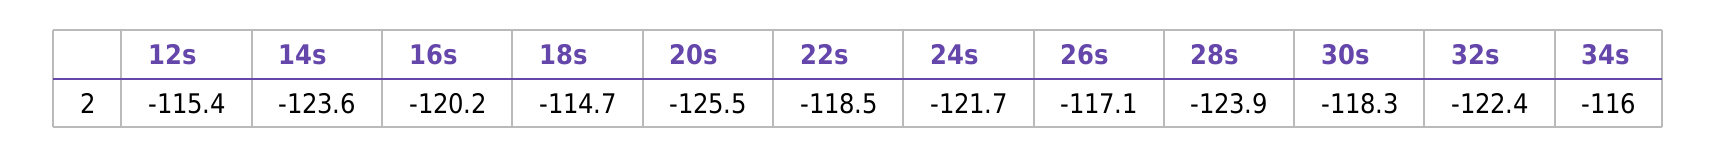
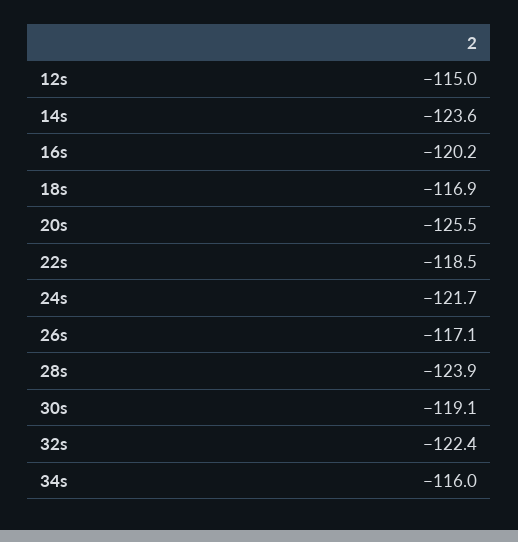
  {
-   "12s": -115.4,
+   "12s": -115,
    "14s": -123.6,
    "16s": -120.2,
-   "18s": -114.7,
+   "18s": -116.9,
    "20s": -125.5,
    "22s": -118.5,
    "24s": -121.7,
    "26s": -117.1,
    "28s": -123.9,
-   "30s": -118.3,
+   "30s": -119.1,
    "32s": -122.4,
    "34s": -116
  }

